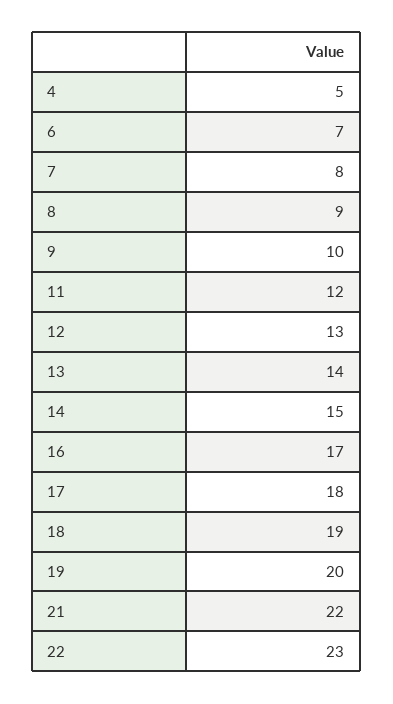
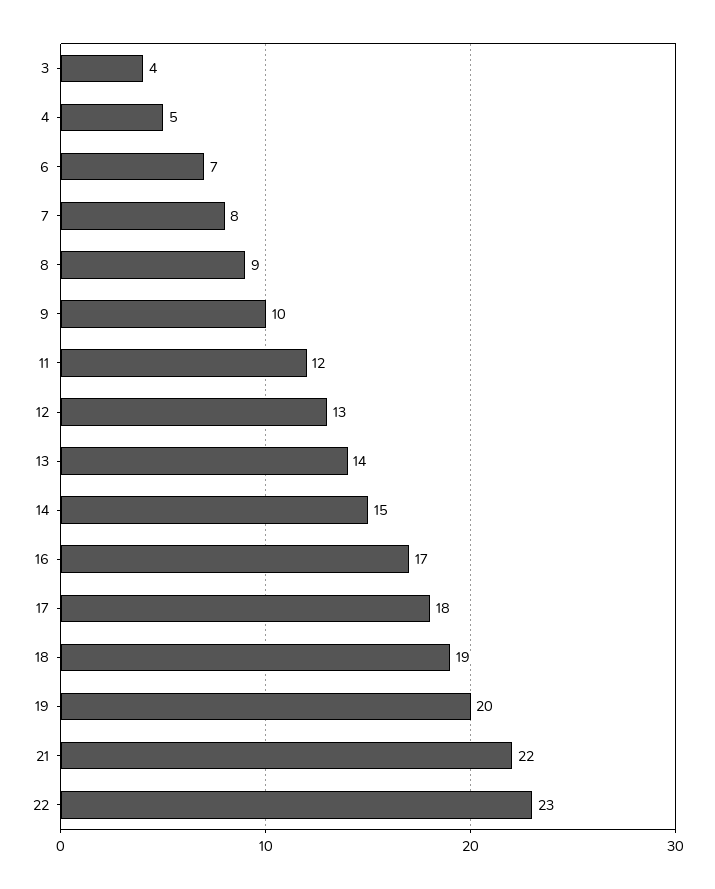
  {
    "4": 5,
    "6": 7,
    "7": 8,
    "8": 9,
    "9": 10,
    "11": 12,
    "12": 13,
    "13": 14,
    "14": 15,
    "16": 17,
    "17": 18,
    "18": 19,
    "19": 20,
    "21": 22,
-   "22": 23
+   "22": 23,
+   "3": 4
  }

